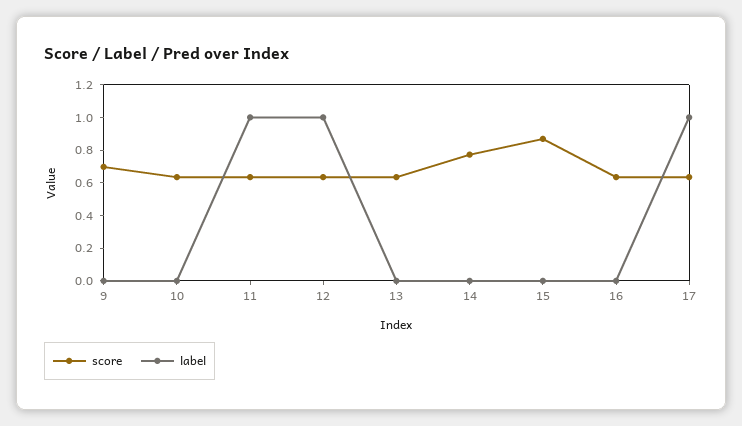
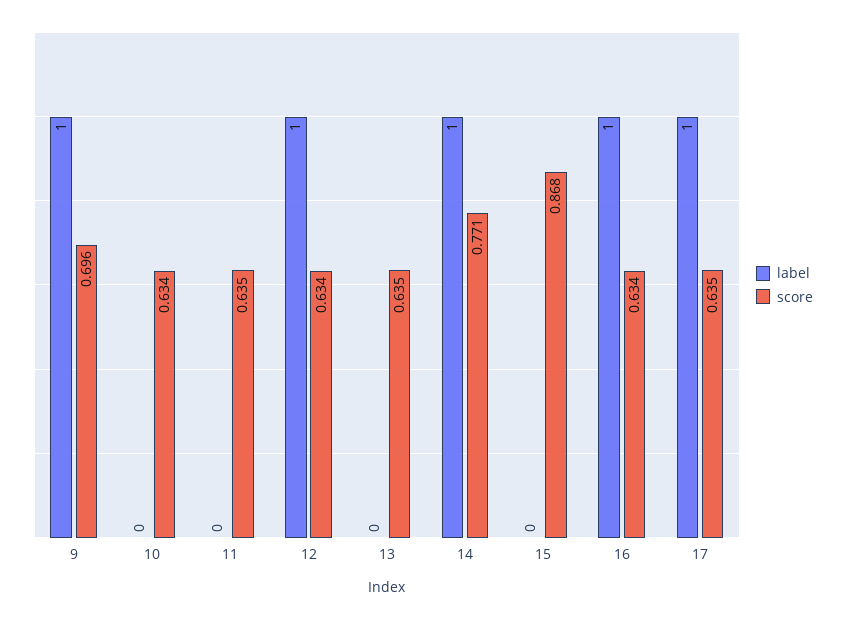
  {
    "score": {
      "9": 0.696,
      "10": 0.634,
      "11": 0.635,
      "12": 0.634,
      "13": 0.635,
      "14": 0.771,
      "15": 0.868,
      "16": 0.634,
      "17": 0.635
    },
    "label": {
-     "9": 0,
+     "9": 1,
      "10": 0,
-     "11": 1,
+     "11": 0,
      "12": 1,
      "13": 0,
-     "14": 0,
+     "14": 1,
      "15": 0,
-     "16": 0,
+     "16": 1,
      "17": 1
    }
  }

